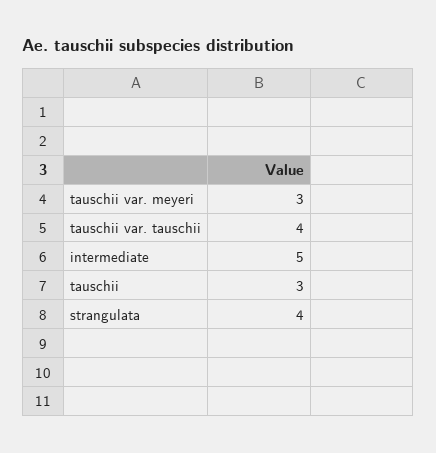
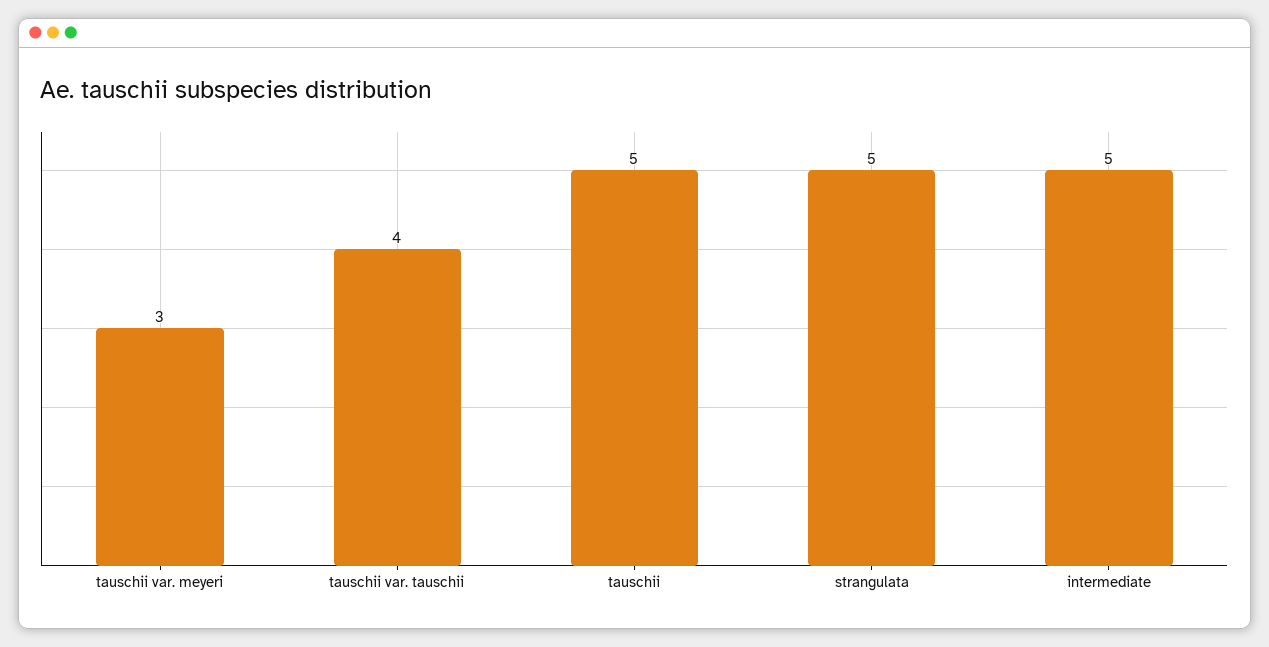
  {
    "tauschii var. meyeri": 3,
    "tauschii var. tauschii": 4,
    "intermediate": 5,
-   "tauschii": 3,
+   "tauschii": 5,
-   "strangulata": 4
+   "strangulata": 5
  }

